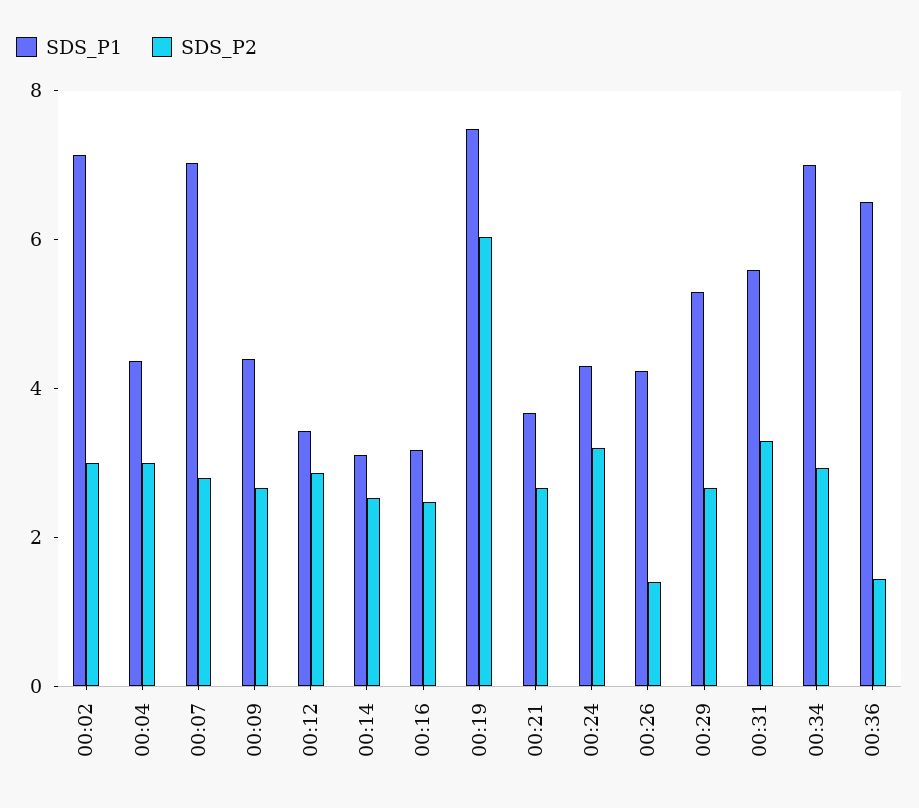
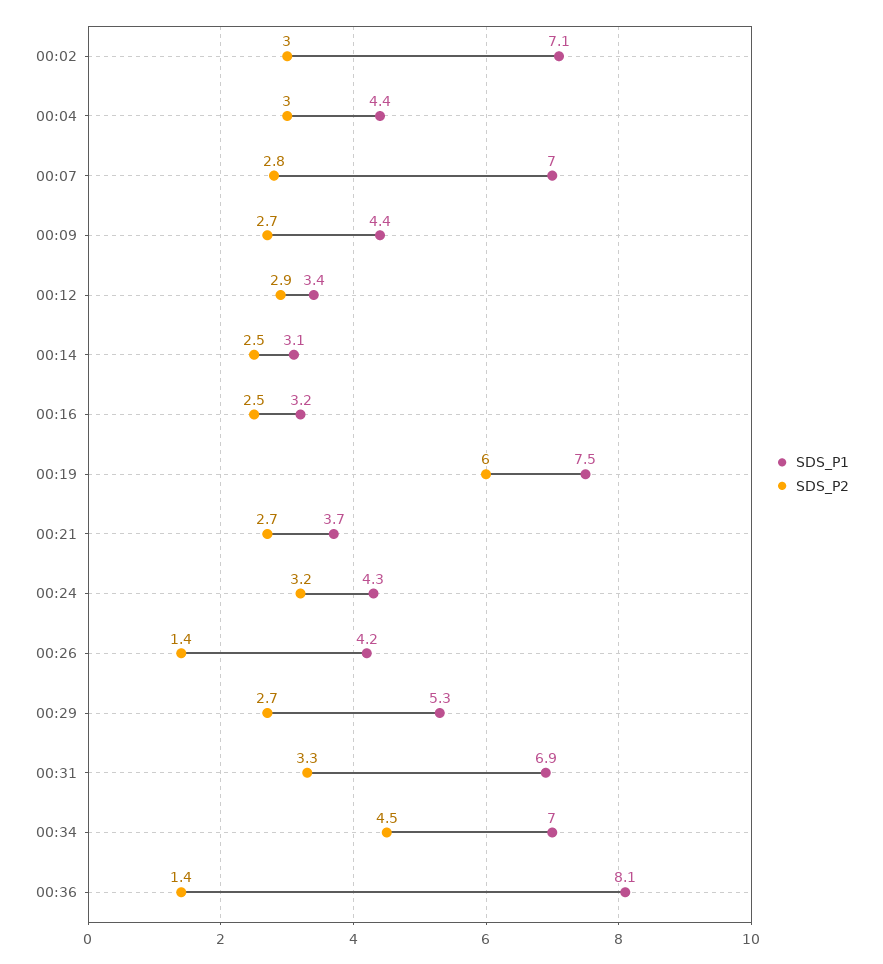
  {
    "SDS_P1": {
      "00:02": 7.1,
      "00:04": 4.4,
      "00:07": 7,
      "00:09": 4.4,
      "00:12": 3.4,
      "00:14": 3.1,
      "00:16": 3.2,
      "00:19": 7.5,
      "00:21": 3.7,
      "00:24": 4.3,
      "00:26": 4.2,
      "00:29": 5.3,
-     "00:31": 5.5,
+     "00:31": 6.9,
      "00:34": 7,
-     "00:36": 6.5
+     "00:36": 8.1
    },
    "SDS_P2": {
      "00:02": 3,
      "00:04": 3,
      "00:07": 2.8,
      "00:09": 2.7,
      "00:12": 2.9,
      "00:14": 2.5,
      "00:16": 2.5,
      "00:19": 6,
      "00:21": 2.7,
      "00:24": 3.2,
      "00:26": 1.4,
      "00:29": 2.7,
      "00:31": 3.3,
-     "00:34": 3,
+     "00:34": 4.5,
      "00:36": 1.4
    }
  }

